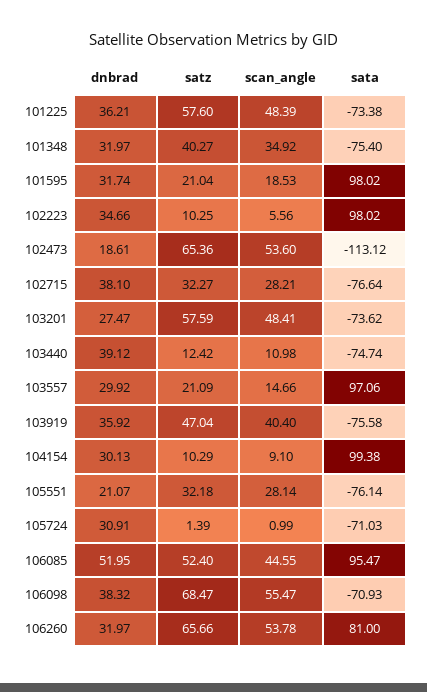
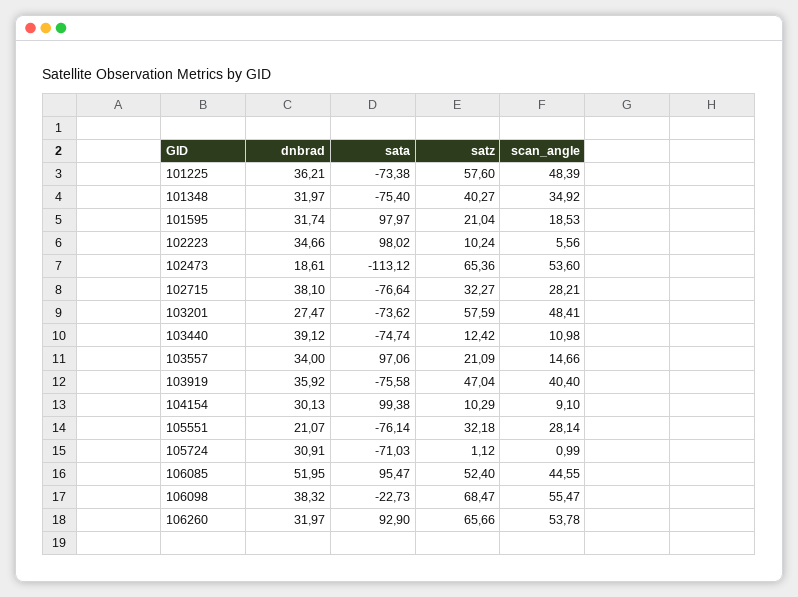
  {
    "dnbrad": {
      "101225": 36.21,
      "101348": 31.97,
      "101595": 31.74,
      "102223": 34.66,
      "102473": 18.61,
      "102715": 38.1,
      "103201": 27.47,
      "103440": 39.12,
-     "103557": 29.92,
+     "103557": 34,
      "103919": 35.92,
      "104154": 30.13,
      "105551": 21.07,
      "105724": 30.91,
      "106085": 51.95,
      "106098": 38.32,
      "106260": 31.97
    },
    "satz": {
      "101225": 57.6,
      "101348": 40.27,
      "101595": 21.04,
-     "102223": 10.25,
+     "102223": 10.24,
      "102473": 65.36,
      "102715": 32.27,
      "103201": 57.59,
      "103440": 12.42,
      "103557": 21.09,
      "103919": 47.04,
      "104154": 10.29,
      "105551": 32.18,
-     "105724": 1.39,
+     "105724": 1.12,
      "106085": 52.4,
      "106098": 68.47,
      "106260": 65.66
    },
    "scan_angle": {
      "101225": 48.39,
      "101348": 34.92,
      "101595": 18.53,
      "102223": 5.56,
      "102473": 53.6,
      "102715": 28.21,
      "103201": 48.41,
      "103440": 10.98,
      "103557": 14.66,
      "103919": 40.4,
      "104154": 9.1,
      "105551": 28.14,
      "105724": 0.99,
      "106085": 44.55,
      "106098": 55.47,
      "106260": 53.78
    },
    "sata": {
      "101225": -73.38,
      "101348": -75.4,
-     "101595": 98.02,
+     "101595": 97.97,
      "102223": 98.02,
      "102473": -113.12,
      "102715": -76.64,
      "103201": -73.62,
      "103440": -74.74,
      "103557": 97.06,
      "103919": -75.58,
      "104154": 99.38,
      "105551": -76.14,
      "105724": -71.03,
      "106085": 95.47,
-     "106098": -70.93,
+     "106098": -22.73,
-     "106260": 81
+     "106260": 92.9
    }
  }

